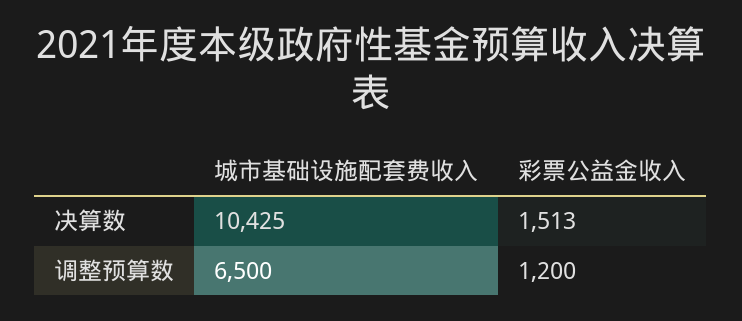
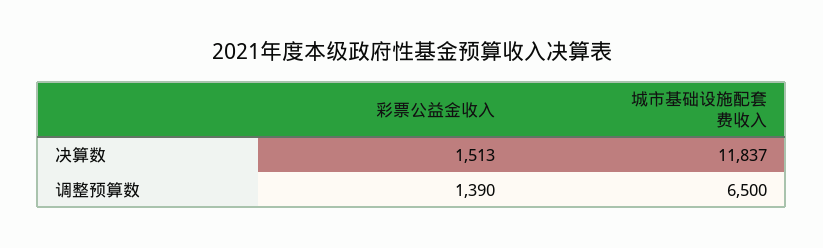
  {
    "城市基础设施配套费收入": {
-     "决算数": 10425,
+     "决算数": 11837,
      "调整预算数": 6500
    },
    "彩票公益金收入": {
      "决算数": 1513,
-     "调整预算数": 1200
+     "调整预算数": 1390
    }
  }

